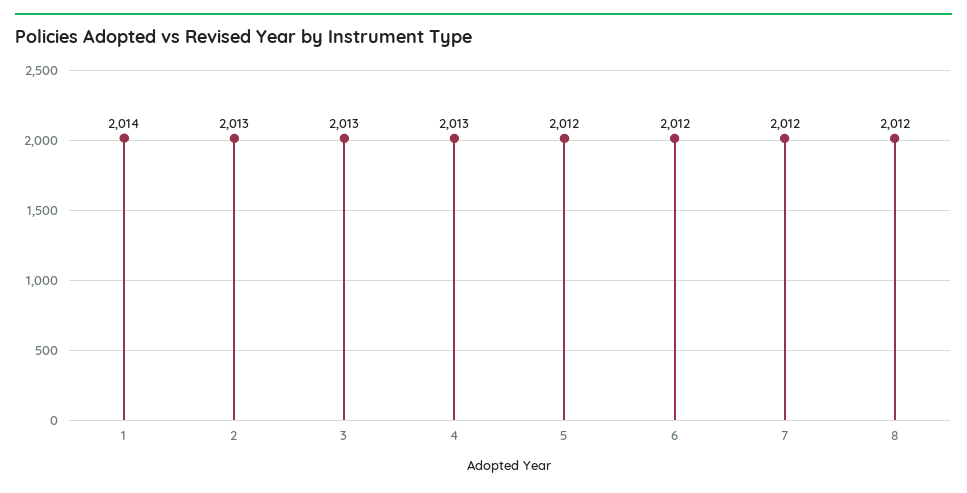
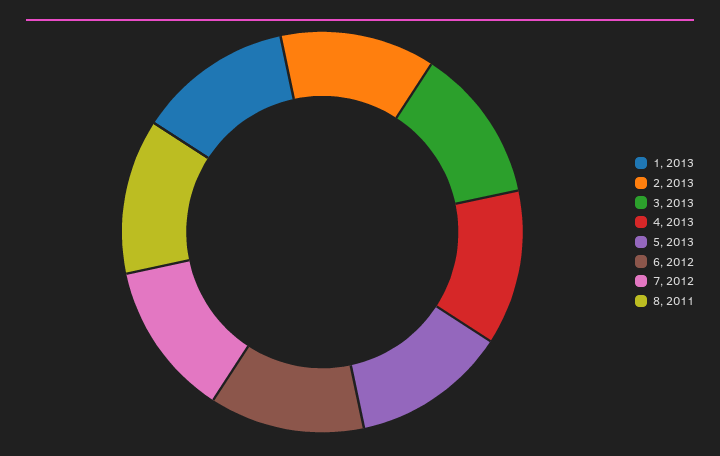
  {
-   "1": 2014,
+   "1": 2013,
    "2": 2013,
    "3": 2013,
    "4": 2013,
-   "5": 2012,
+   "5": 2013,
    "6": 2012,
    "7": 2012,
-   "8": 2012
+   "8": 2011
  }

